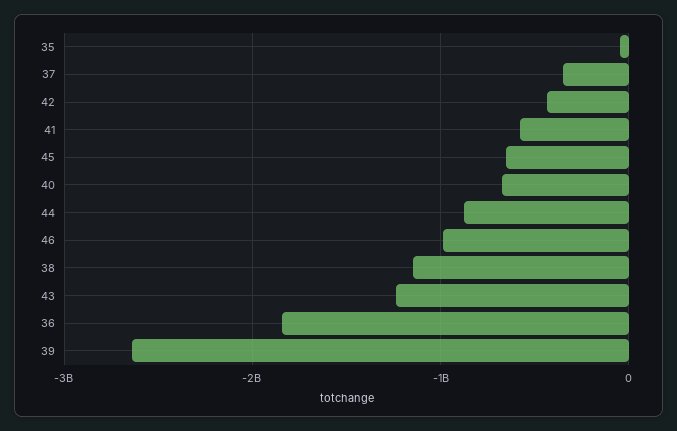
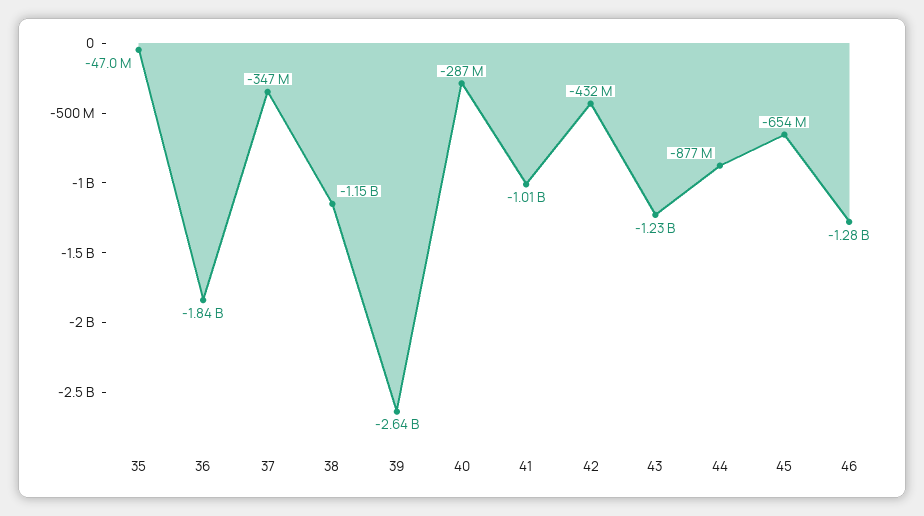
  {
    "35": -47000000,
    "37": -347000000,
    "42": -432000000,
-   "41": -600000000,
+   "41": -1010000000,
    "45": -654000000,
-   "40": -700000000,
+   "40": -287000000,
    "44": -877000000,
-   "46": -1000000000,
+   "46": -1280000000,
    "38": -1150000000,
    "43": -1230000000,
    "36": -1840000000,
    "39": -2640000000
  }

